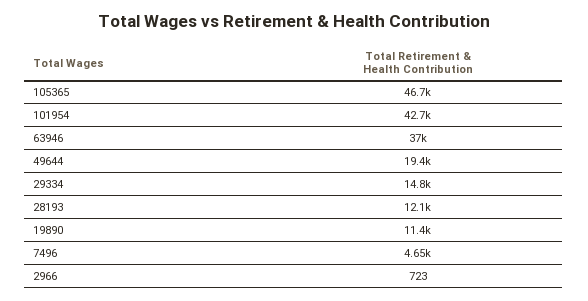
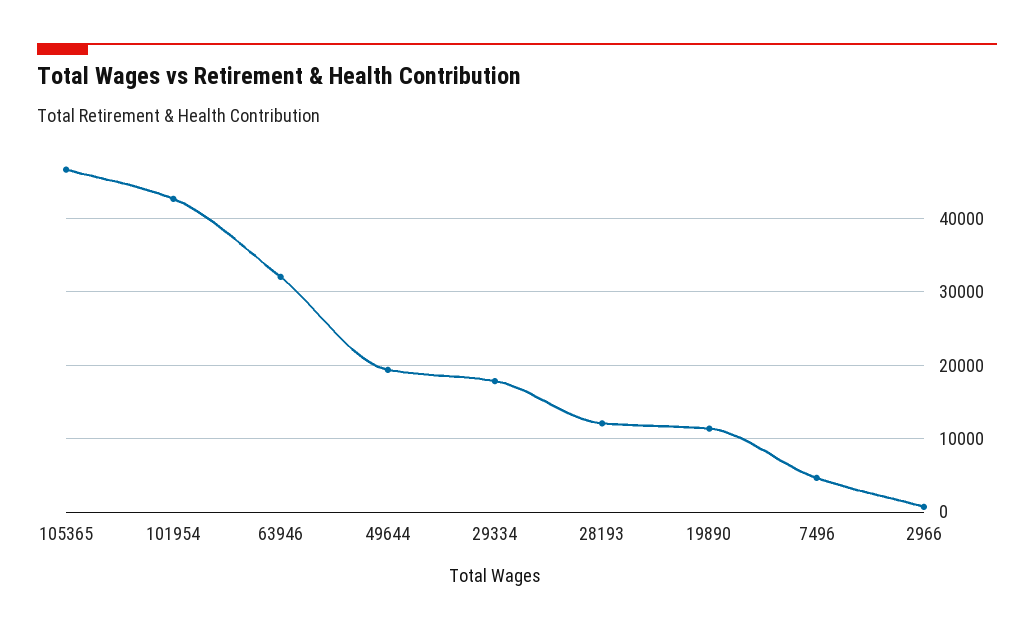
  {
    "105365": 46700,
    "101954": 42700,
-   "63946": 37000,
+   "63946": 32000,
    "49644": 19400,
-   "29334": 14800,
+   "29334": 18000,
    "28193": 12100,
    "19890": 11400,
    "7496": 4650,
    "2966": 723
  }

